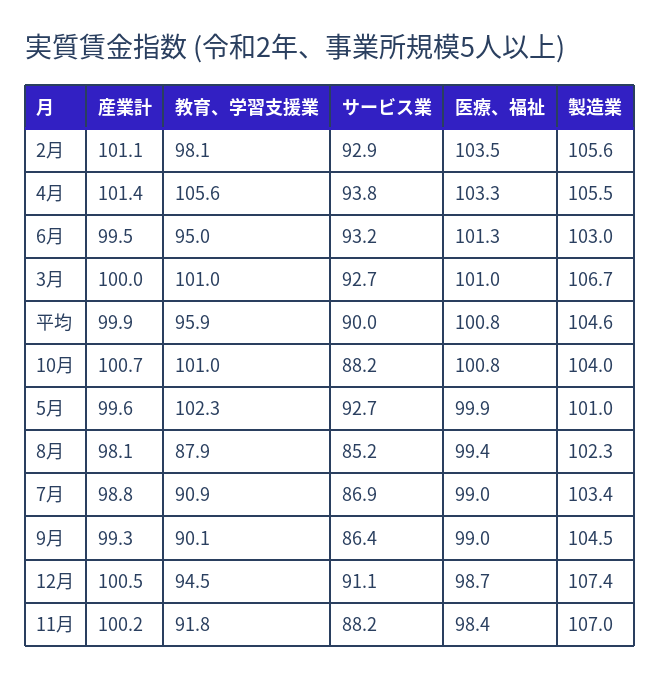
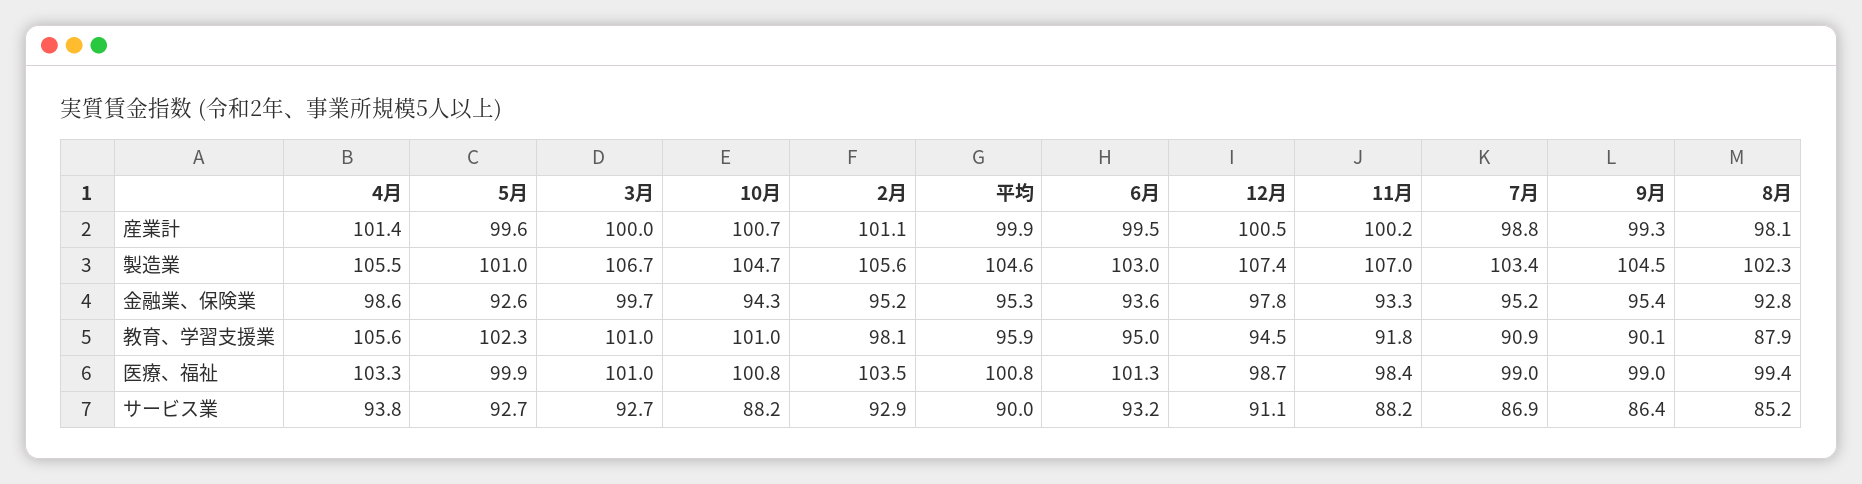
  {
    "産業計": {
      "2月": 101.1,
      "4月": 101.4,
      "6月": 99.5,
      "3月": 100,
      "平均": 99.9,
      "10月": 100.7,
      "5月": 99.6,
      "8月": 98.1,
      "7月": 98.8,
      "9月": 99.3,
      "12月": 100.5,
      "11月": 100.2
    },
    "教育、学習支援業": {
      "2月": 98.1,
      "4月": 105.6,
      "6月": 95,
      "3月": 101,
      "平均": 95.9,
      "10月": 101,
      "5月": 102.3,
      "8月": 87.9,
      "7月": 90.9,
      "9月": 90.1,
      "12月": 94.5,
      "11月": 91.8
    },
    "サービス業": {
      "2月": 92.9,
      "4月": 93.8,
      "6月": 93.2,
      "3月": 92.7,
      "平均": 90,
      "10月": 88.2,
      "5月": 92.7,
      "8月": 85.2,
      "7月": 86.9,
      "9月": 86.4,
      "12月": 91.1,
      "11月": 88.2
    },
    "医療、福祉": {
      "2月": 103.5,
      "4月": 103.3,
      "6月": 101.3,
      "3月": 101,
      "平均": 100.8,
      "10月": 100.8,
      "5月": 99.9,
      "8月": 99.4,
      "7月": 99,
      "9月": 99,
      "12月": 98.7,
      "11月": 98.4
    },
    "製造業": {
      "2月": 105.6,
      "4月": 105.5,
      "6月": 103,
      "3月": 106.7,
      "平均": 104.6,
-     "10月": 104,
+     "10月": 104.7,
      "5月": 101,
      "8月": 102.3,
      "7月": 103.4,
      "9月": 104.5,
      "12月": 107.4,
      "11月": 107
-   }
+   },
+   "金融業、保険業": {
+     "4月": 98.6,
+     "5月": 92.6,
+     "3月": 99.7,
+     "10月": 94.3,
+     "2月": 95.2,
+     "平均": 95.3,
+     "6月": 93.6,
+     "12月": 97.8,
+     "11月": 93.3,
+     "7月": 95.2,
+     "9月": 95.4,
+     "8月": 92.8
+   }
  }

